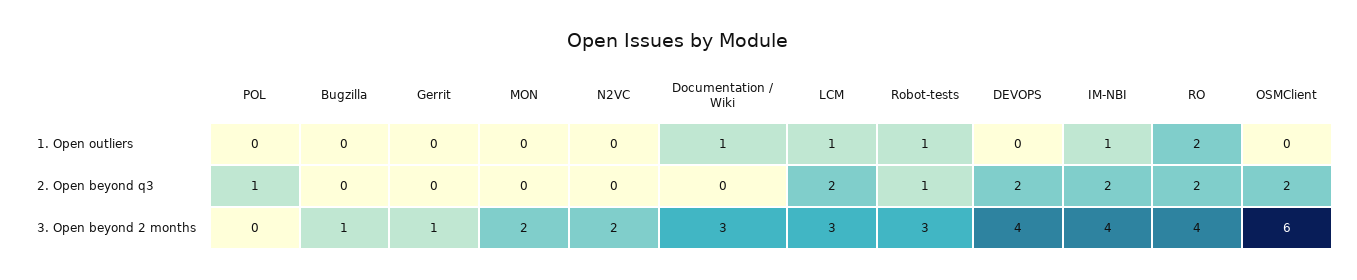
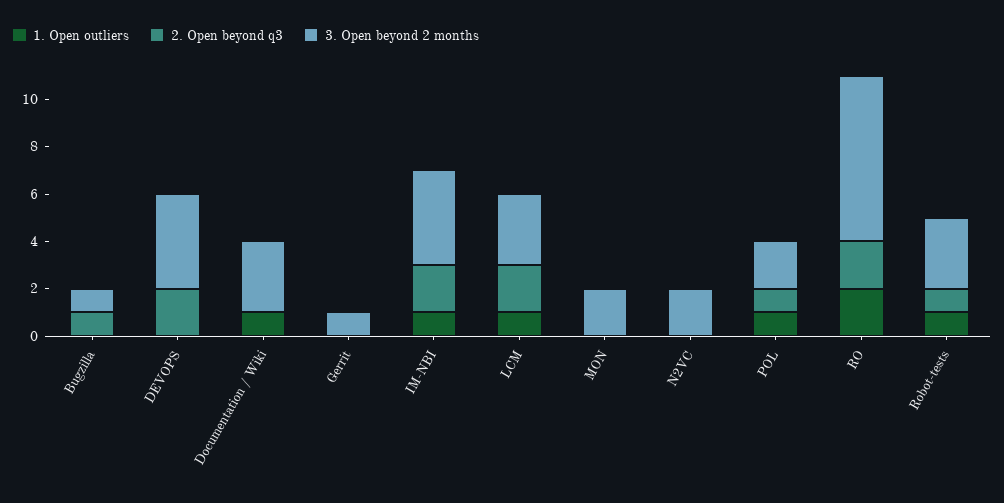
  {
    "1. Open outliers": {
-     "POL": 0,
+     "POL": 1,
      "Bugzilla": 0,
      "Gerrit": 0,
      "MON": 0,
      "N2VC": 0,
      "Documentation / Wiki": 1,
      "LCM": 1,
      "Robot-tests": 1,
      "DEVOPS": 0,
      "IM-NBI": 1,
-     "RO": 2,
+     "RO": 2
-     "OSMClient": 0
    },
    "2. Open beyond q3": {
      "POL": 1,
-     "Bugzilla": 0,
+     "Bugzilla": 1,
      "Gerrit": 0,
      "MON": 0,
      "N2VC": 0,
      "Documentation / Wiki": 0,
      "LCM": 2,
      "Robot-tests": 1,
      "DEVOPS": 2,
      "IM-NBI": 2,
-     "RO": 2,
+     "RO": 2
-     "OSMClient": 2
    },
    "3. Open beyond 2 months": {
-     "POL": 0,
+     "POL": 2,
      "Bugzilla": 1,
      "Gerrit": 1,
      "MON": 2,
      "N2VC": 2,
      "Documentation / Wiki": 3,
      "LCM": 3,
      "Robot-tests": 3,
      "DEVOPS": 4,
      "IM-NBI": 4,
-     "RO": 4,
+     "RO": 7
-     "OSMClient": 6
    }
  }

